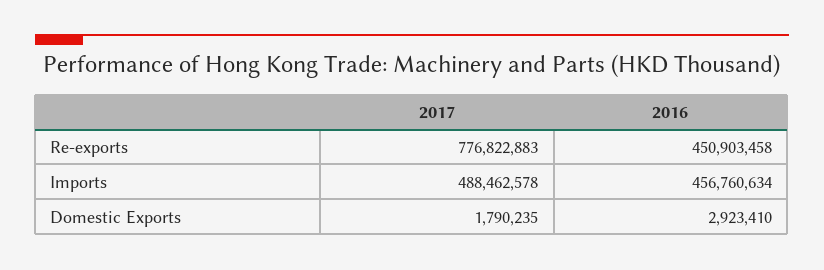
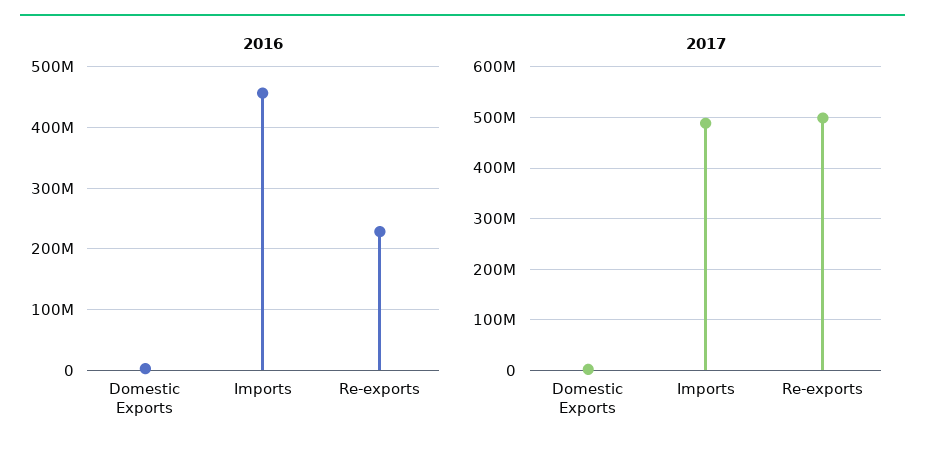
  {
    "2017": {
-     "Re-exports": 776822883,
+     "Re-exports": 500000000,
      "Imports": 488462578,
      "Domestic Exports": 1790235
    },
    "2016": {
-     "Re-exports": 450903458,
+     "Re-exports": 230000000,
      "Imports": 456760634,
      "Domestic Exports": 2923410
    }
  }

